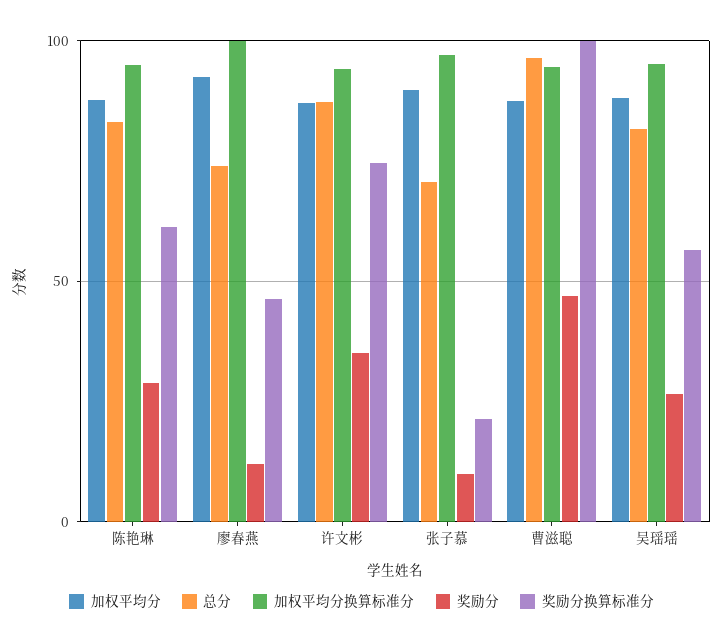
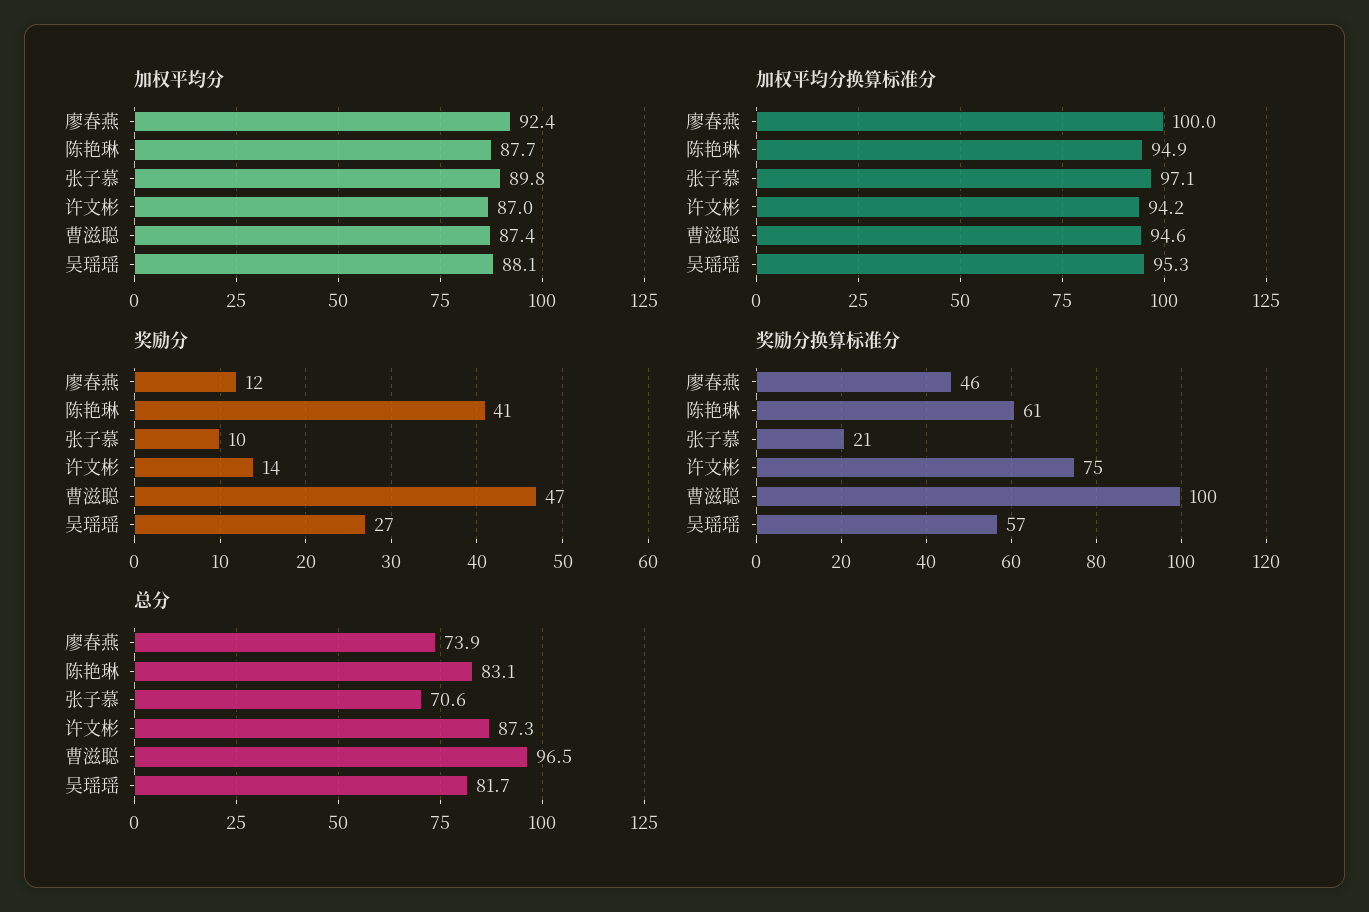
  {
    "加权平均分": {
      "陈艳琳": 87.7,
      "廖春燕": 92.4,
      "许文彬": 87,
      "张子慕": 89.8,
      "曹滋聪": 87.4,
      "吴瑶瑶": 88.1
    },
    "总分": {
      "陈艳琳": 83.1,
      "廖春燕": 73.9,
      "许文彬": 87.3,
      "张子慕": 70.6,
      "曹滋聪": 96.5,
      "吴瑶瑶": 81.7
    },
    "加权平均分换算标准分": {
      "陈艳琳": 94.9,
      "廖春燕": 100,
      "许文彬": 94.2,
      "张子慕": 97.1,
      "曹滋聪": 94.6,
      "吴瑶瑶": 95.3
    },
    "奖励分": {
-     "陈艳琳": 30,
+     "陈艳琳": 41,
      "廖春燕": 12,
-     "许文彬": 35,
+     "许文彬": 14,
      "张子慕": 10,
      "曹滋聪": 47,
      "吴瑶瑶": 27
    },
    "奖励分换算标准分": {
      "陈艳琳": 61,
      "廖春燕": 46,
      "许文彬": 75,
      "张子慕": 21,
      "曹滋聪": 100,
      "吴瑶瑶": 57
    }
  }

